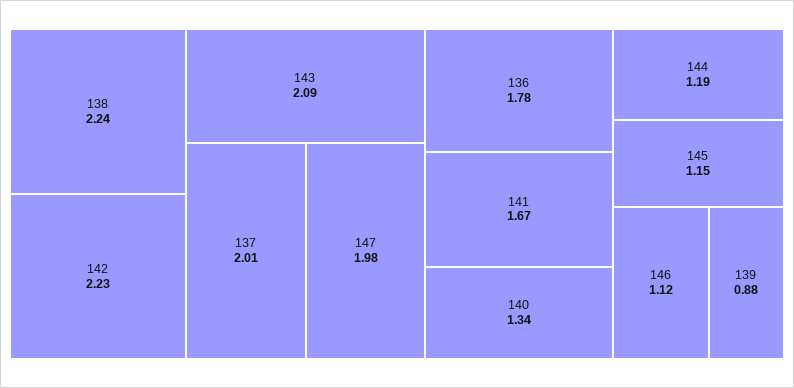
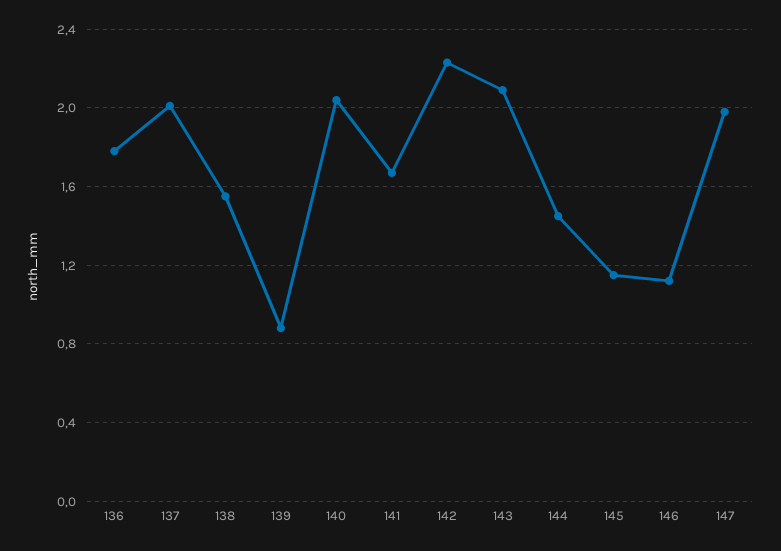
  {
-   "138": 2.24,
+   "138": 1.55,
    "142": 2.23,
    "143": 2.09,
    "137": 2.01,
    "147": 1.98,
    "136": 1.78,
    "141": 1.67,
-   "140": 1.34,
+   "140": 2.05,
-   "144": 1.19,
+   "144": 1.45,
    "145": 1.15,
    "146": 1.12,
    "139": 0.88
  }

